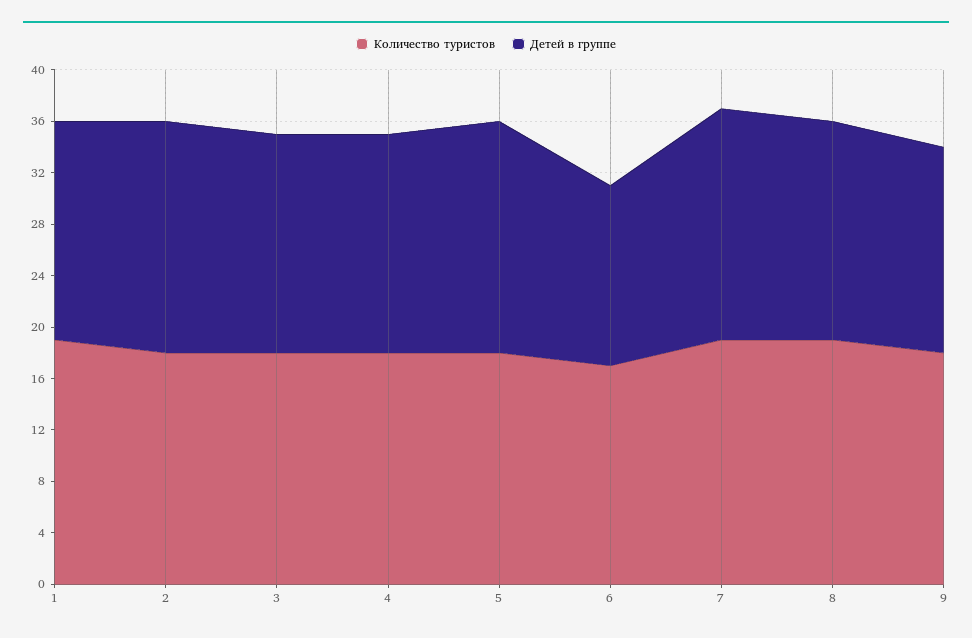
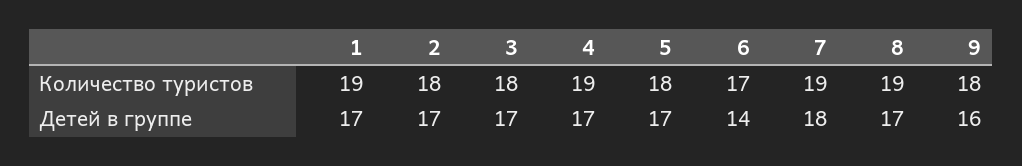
  {
    "Количество туристов": {
      "1": 19,
      "2": 18,
      "3": 18,
-     "4": 18,
+     "4": 19,
      "5": 18,
      "6": 17,
      "7": 19,
      "8": 19,
      "9": 18
    },
    "Детей в группе": {
      "1": 17,
-     "2": 18,
+     "2": 17,
      "3": 17,
      "4": 17,
-     "5": 18,
+     "5": 17,
      "6": 14,
      "7": 18,
      "8": 17,
      "9": 16
    }
  }

